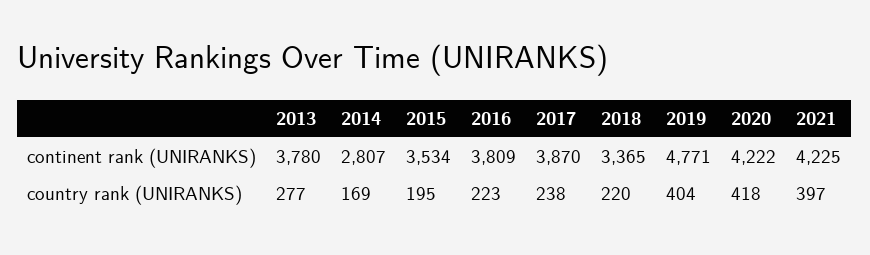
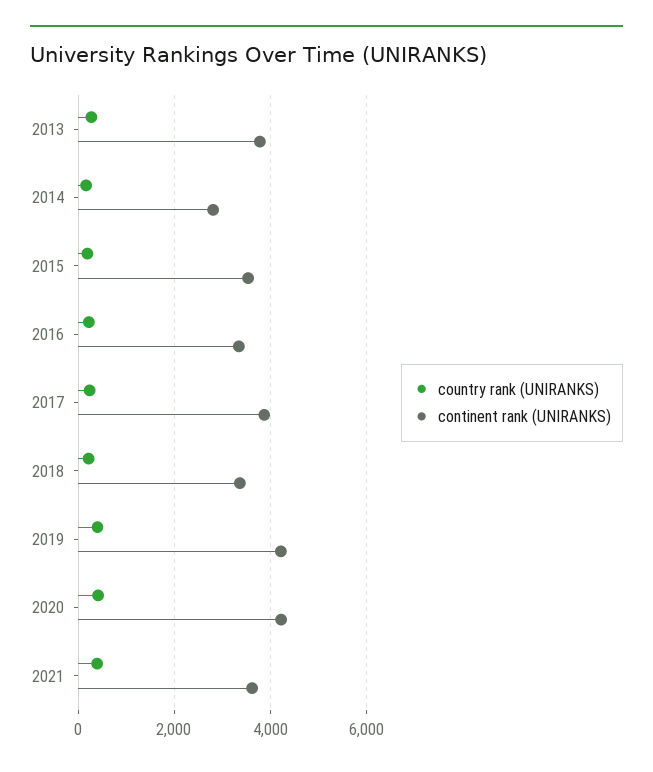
  {
    "continent rank (UNIRANKS)": {
      "2013": 3780,
      "2014": 2807,
      "2015": 3534,
-     "2016": 3809,
+     "2016": 3400,
      "2017": 3870,
      "2018": 3365,
-     "2019": 4771,
+     "2019": 4200,
      "2020": 4222,
-     "2021": 4225
+     "2021": 3600
    },
    "country rank (UNIRANKS)": {
      "2013": 277,
      "2014": 169,
      "2015": 195,
      "2016": 223,
      "2017": 238,
      "2018": 220,
      "2019": 404,
      "2020": 418,
      "2021": 397
    }
  }

